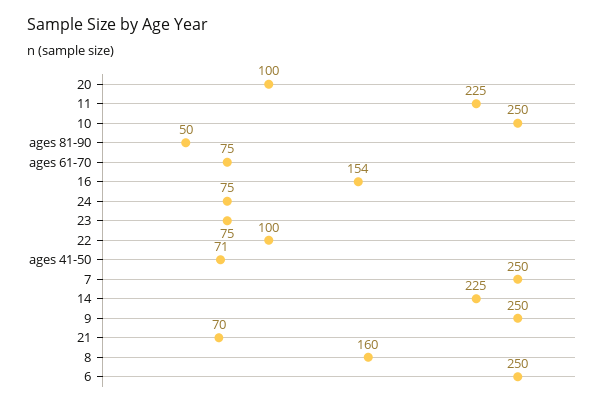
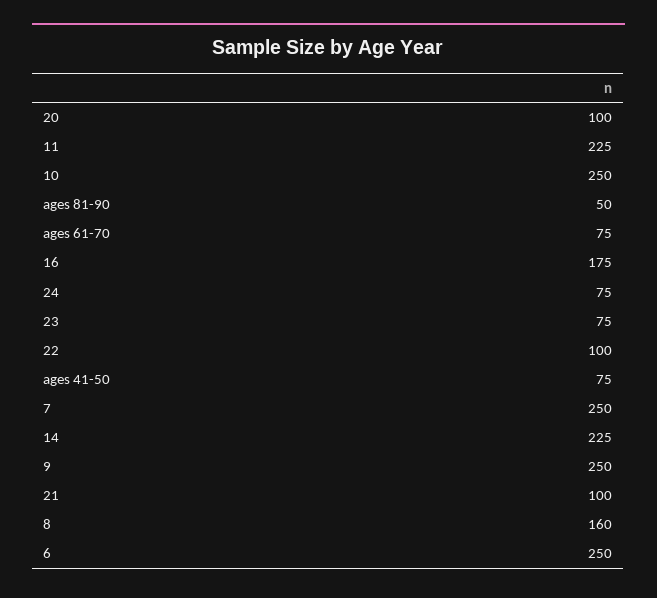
  {
    "20": 100,
    "11": 225,
    "10": 250,
    "ages 81-90": 50,
    "ages 61-70": 75,
-   "16": 154,
+   "16": 175,
    "24": 75,
    "23": 75,
    "22": 100,
-   "ages 41-50": 71,
+   "ages 41-50": 75,
    "7": 250,
    "14": 225,
    "9": 250,
-   "21": 70,
+   "21": 100,
    "8": 160,
    "6": 250
  }

